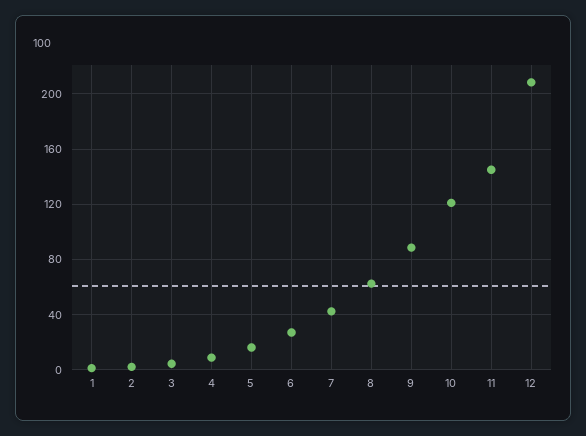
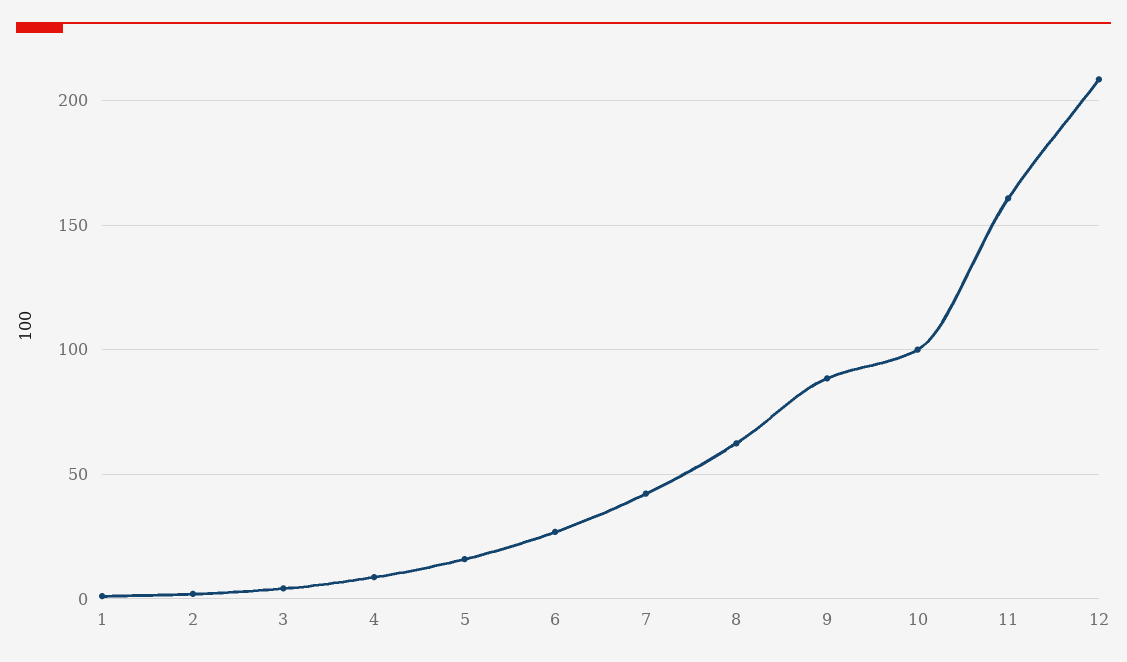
  {
    "1": 0,
    "2": 0,
    "3": 5,
    "4": 10,
    "5": 15,
    "6": 25,
    "7": 40,
    "8": 60,
    "9": 90,
-   "10": 120,
+   "10": 100,
-   "11": 145,
+   "11": 160,
    "12": 210
  }

